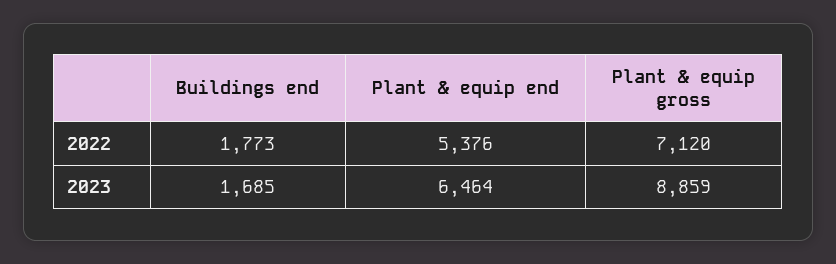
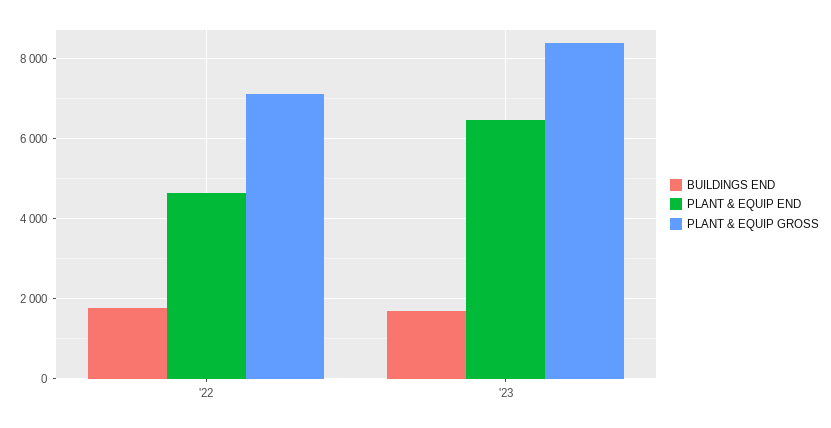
  {
    "Buildings end": {
      "2022": 1773,
      "2023": 1685
    },
    "Plant & equip end": {
-     "2022": 5376,
+     "2022": 4600,
      "2023": 6464
    },
    "Plant & equip gross": {
      "2022": 7120,
-     "2023": 8859
+     "2023": 8400
    }
  }

